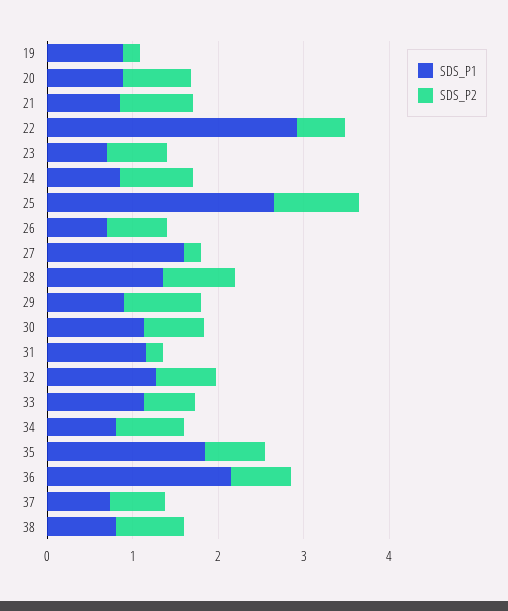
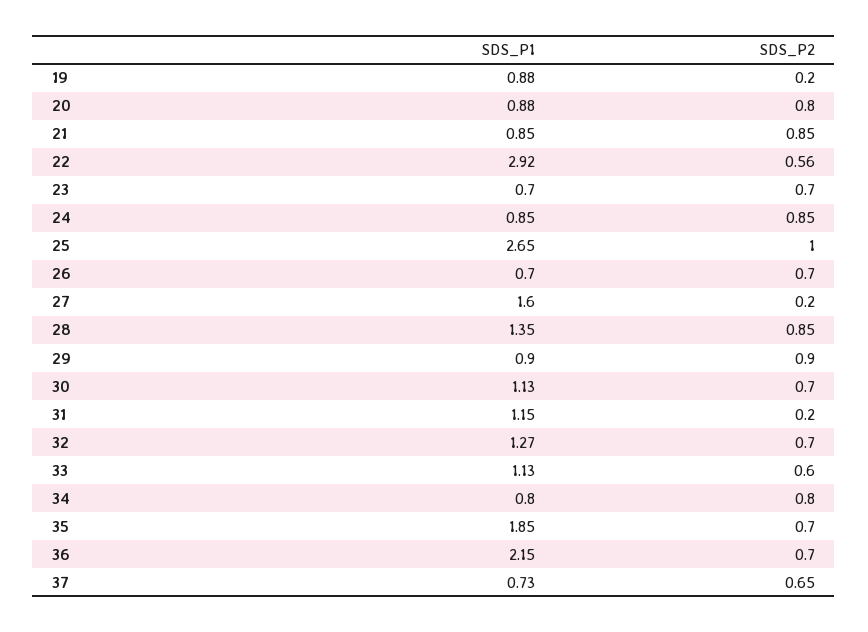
  {
    "SDS_P1": {
      "19": 0.88,
      "20": 0.88,
      "21": 0.85,
      "22": 2.92,
      "23": 0.7,
      "24": 0.85,
      "25": 2.65,
      "26": 0.7,
      "27": 1.6,
      "28": 1.35,
      "29": 0.9,
      "30": 1.13,
      "31": 1.15,
      "32": 1.27,
      "33": 1.13,
      "34": 0.8,
      "35": 1.85,
      "36": 2.15,
-     "37": 0.73,
+     "37": 0.73
-     "38": 0.8
    },
    "SDS_P2": {
      "19": 0.2,
      "20": 0.8,
      "21": 0.85,
      "22": 0.56,
      "23": 0.7,
      "24": 0.85,
      "25": 1,
      "26": 0.7,
      "27": 0.2,
      "28": 0.85,
      "29": 0.9,
      "30": 0.7,
      "31": 0.2,
      "32": 0.7,
      "33": 0.6,
      "34": 0.8,
      "35": 0.7,
      "36": 0.7,
-     "37": 0.65,
+     "37": 0.65
-     "38": 0.8
    }
  }

